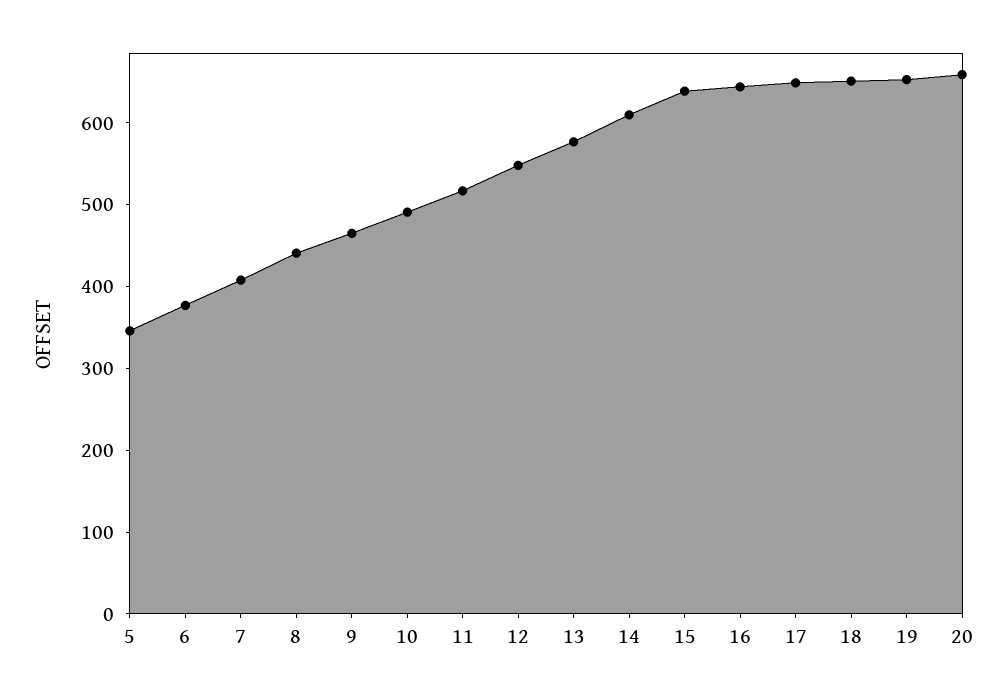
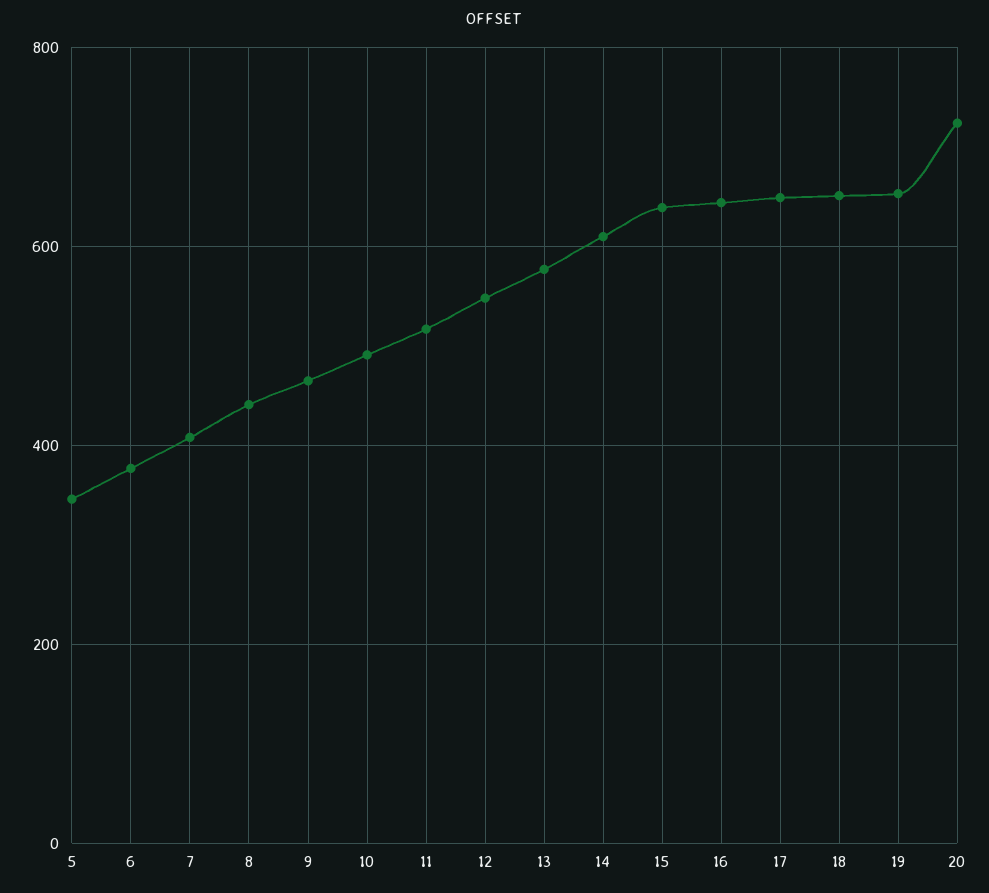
  {
    "5": 340,
    "6": 380,
    "7": 400,
    "8": 440,
    "9": 460,
    "10": 500,
    "11": 520,
    "12": 540,
    "13": 580,
    "14": 620,
    "15": 640,
    "16": 640,
    "17": 640,
    "18": 660,
    "19": 660,
-   "20": 660
+   "20": 720
  }

